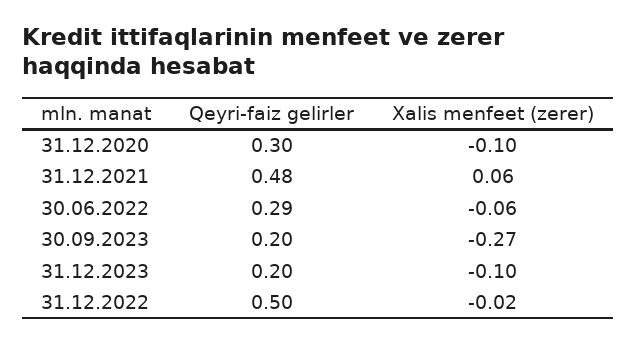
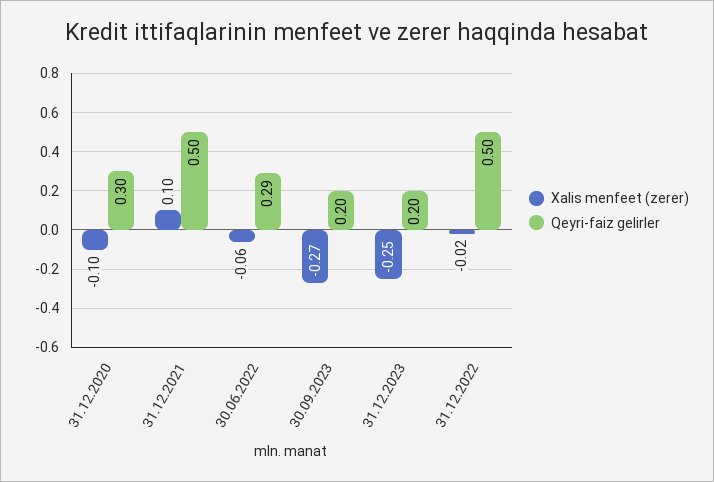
  {
    "Qeyri-faiz gelirler": {
      "31.12.2020": 0.3,
-     "31.12.2021": 0.48,
+     "31.12.2021": 0.5,
      "30.06.2022": 0.29,
      "30.09.2023": 0.2,
      "31.12.2023": 0.2,
      "31.12.2022": 0.5
    },
    "Xalis menfeet (zerer)": {
      "31.12.2020": -0.1,
-     "31.12.2021": 0.06,
+     "31.12.2021": 0.1,
      "30.06.2022": -0.06,
      "30.09.2023": -0.27,
-     "31.12.2023": -0.1,
+     "31.12.2023": -0.25,
      "31.12.2022": -0.02
    }
  }

